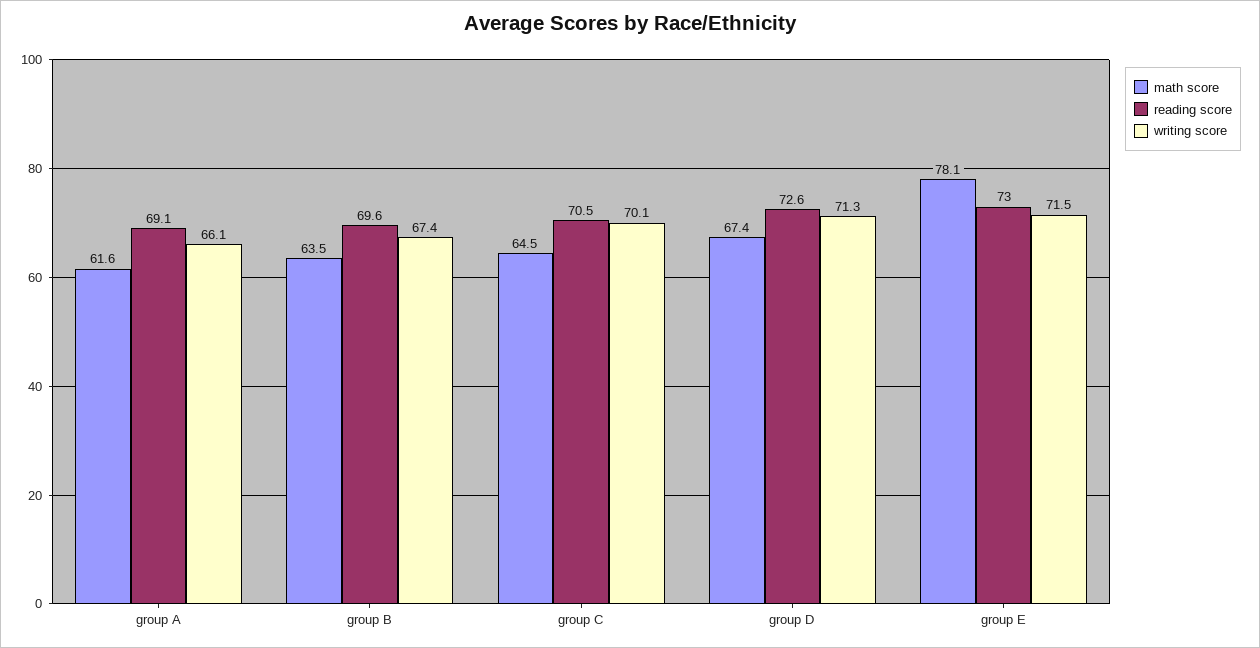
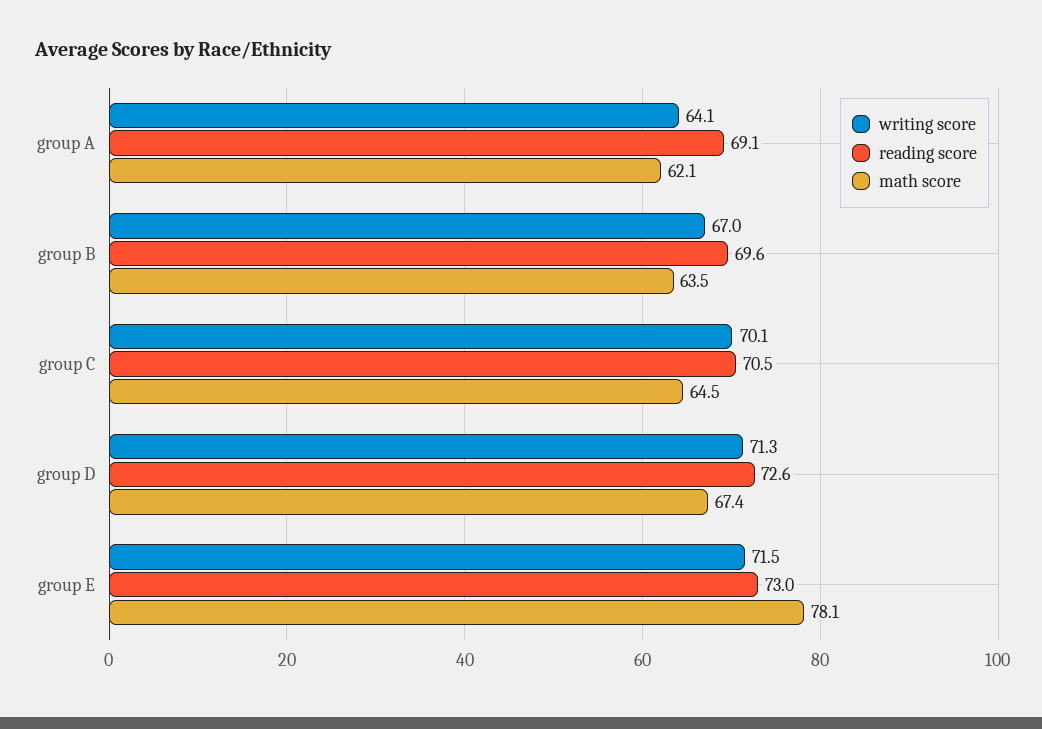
  {
    "math score": {
-     "group A": 61.6,
+     "group A": 62.1,
      "group B": 63.5,
      "group C": 64.5,
      "group D": 67.4,
      "group E": 78.1
    },
    "reading score": {
      "group A": 69.1,
      "group B": 69.6,
      "group C": 70.5,
      "group D": 72.6,
      "group E": 73
    },
    "writing score": {
-     "group A": 66.1,
+     "group A": 64.1,
-     "group B": 67.4,
+     "group B": 67,
      "group C": 70.1,
      "group D": 71.3,
      "group E": 71.5
    }
  }

